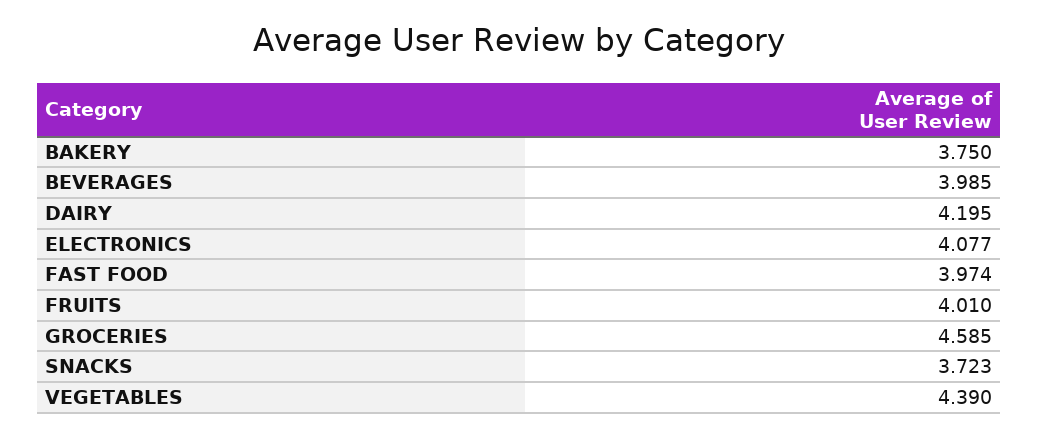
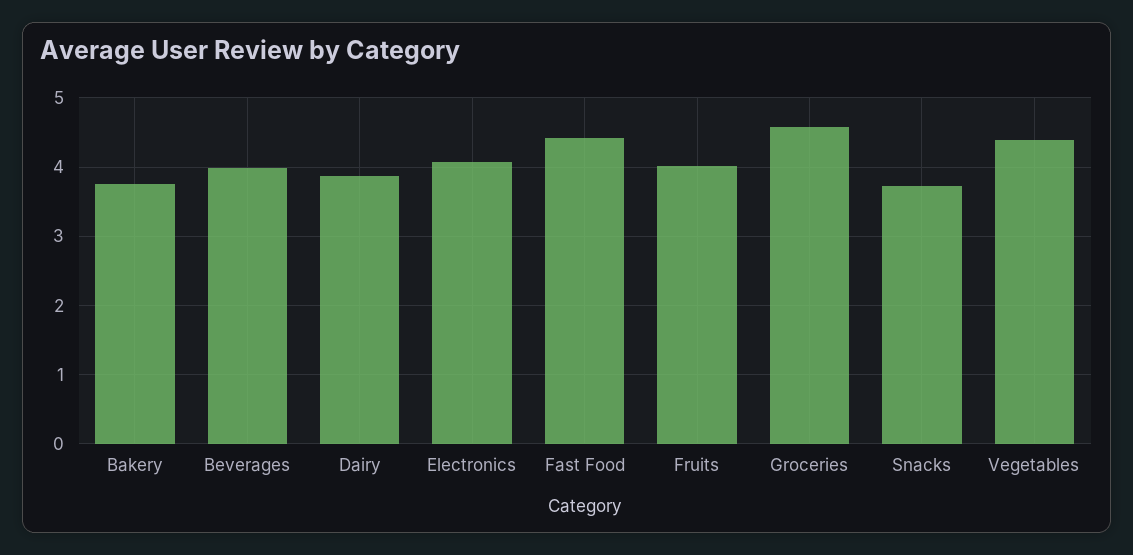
  {
    "BAKERY": 3.75,
    "BEVERAGES": 3.985,
-   "DAIRY": 4.195,
+   "DAIRY": 3.9,
    "ELECTRONICS": 4.077,
-   "FAST FOOD": 3.974,
+   "FAST FOOD": 4.4,
    "FRUITS": 4.01,
    "GROCERIES": 4.585,
    "SNACKS": 3.723,
    "VEGETABLES": 4.39
  }

